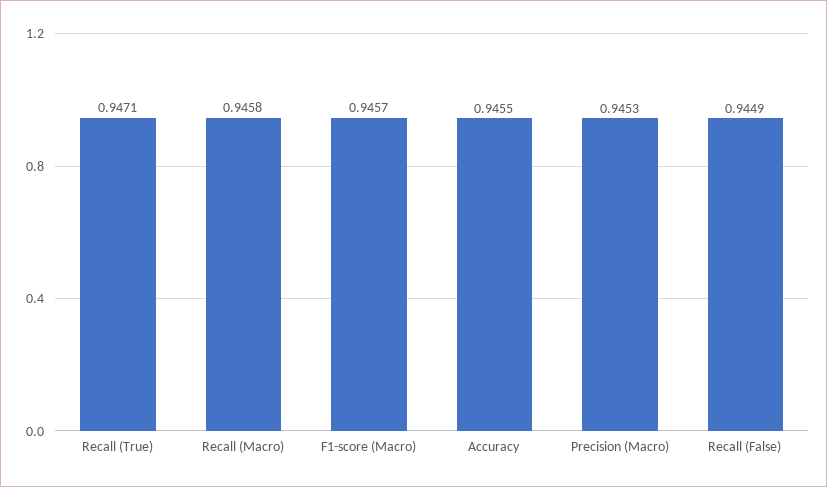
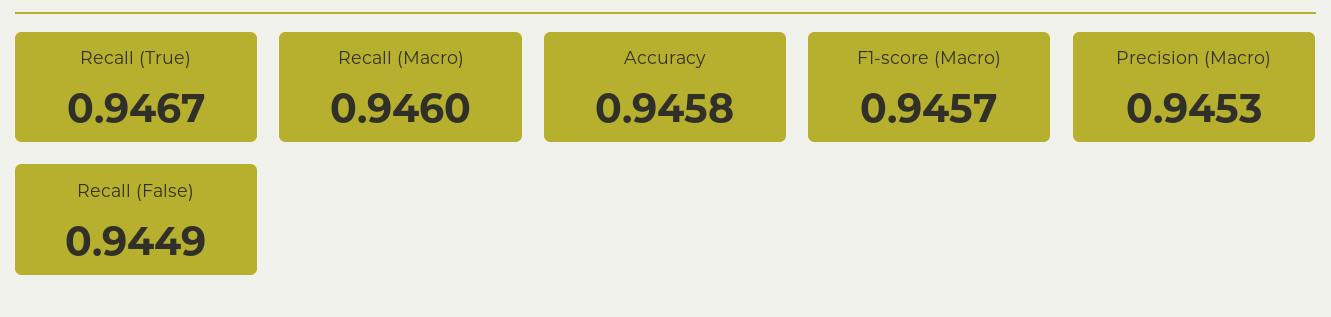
  {
-   "Recall (True)": 0.9471,
+   "Recall (True)": 0.9467,
-   "Recall (Macro)": 0.9458,
+   "Recall (Macro)": 0.946,
    "F1-score (Macro)": 0.9457,
-   "Accuracy": 0.9455,
+   "Accuracy": 0.9458,
    "Precision (Macro)": 0.9453,
    "Recall (False)": 0.9449
  }

